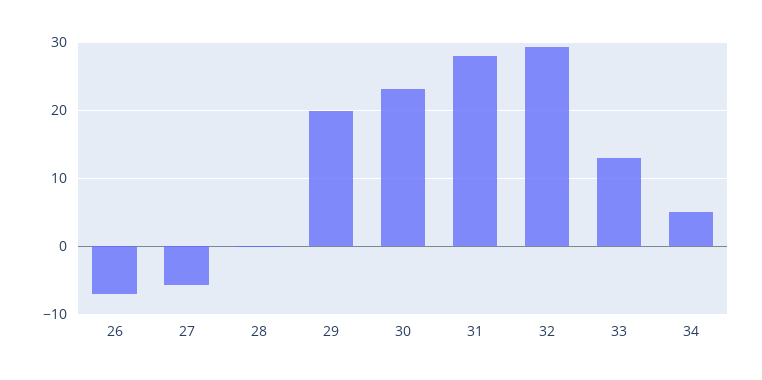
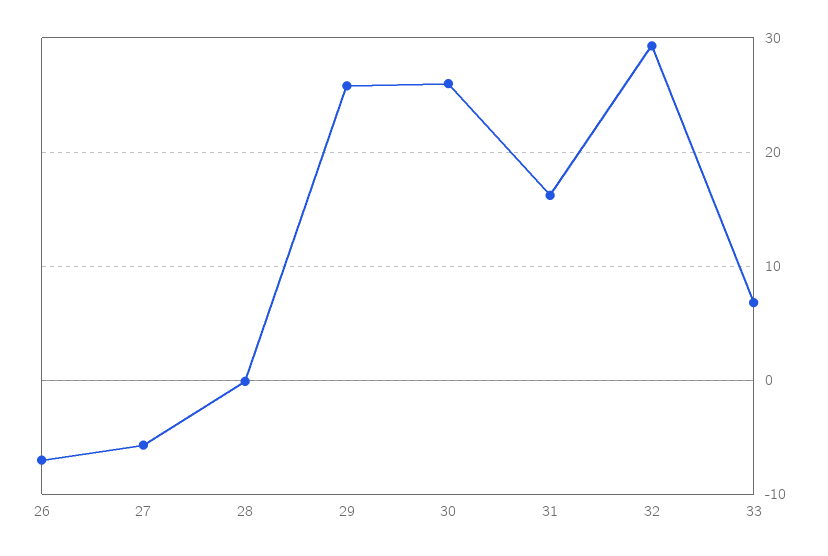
  {
    "26": -7,
    "27": -6,
    "28": 0,
-   "29": 20,
+   "29": 26,
-   "30": 23,
+   "30": 26,
-   "31": 28,
+   "31": 16,
    "32": 29,
-   "33": 13,
+   "33": 7
-   "34": 5
  }

